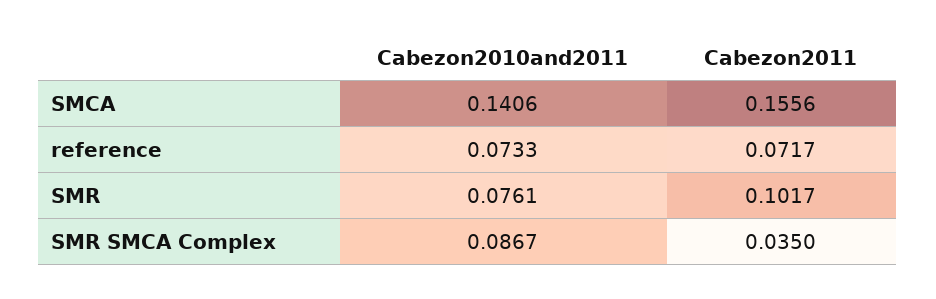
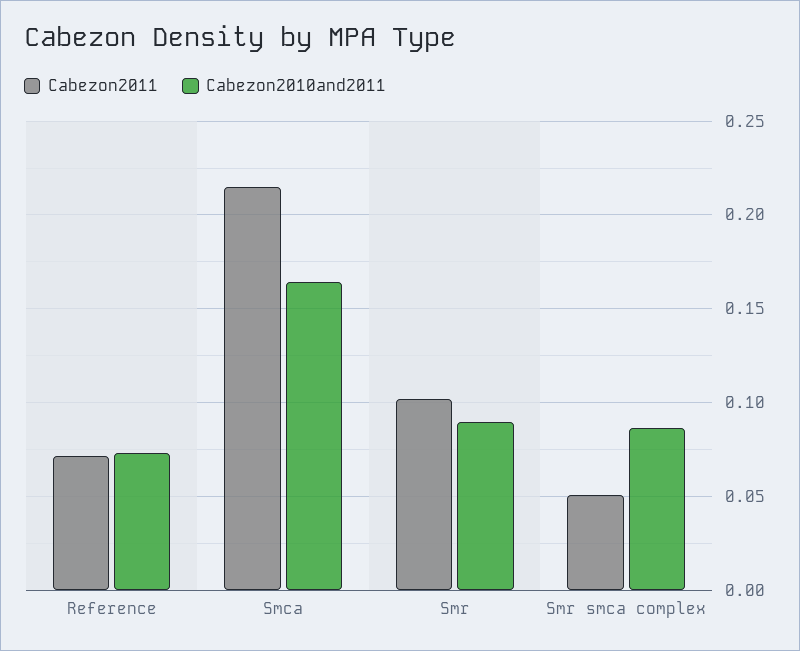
  {
    "Cabezon2010and2011": {
-     "SMCA": 0.1406,
+     "SMCA": 0.165,
      "reference": 0.0733,
-     "SMR": 0.0761,
+     "SMR": 0.09,
      "SMR SMCA Complex": 0.0867
    },
    "Cabezon2011": {
-     "SMCA": 0.1556,
+     "SMCA": 0.215,
      "reference": 0.0717,
      "SMR": 0.1017,
-     "SMR SMCA Complex": 0.035
+     "SMR SMCA Complex": 0.05
    }
  }

